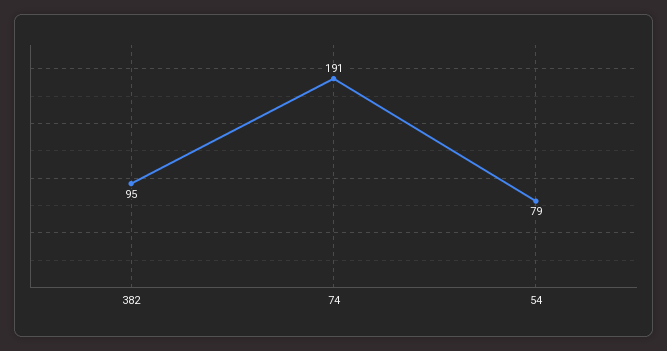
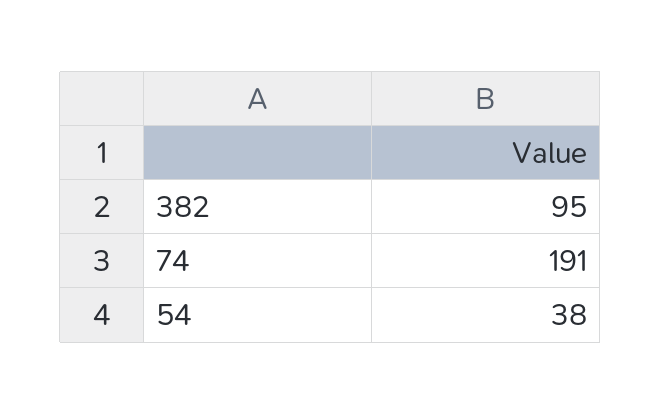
  {
    "382": 95,
    "74": 191,
-   "54": 79
+   "54": 38
  }

